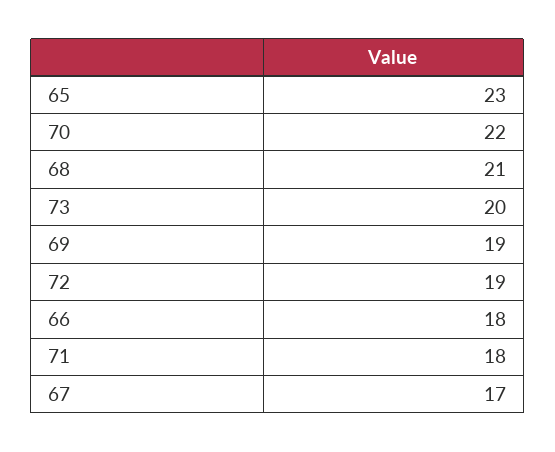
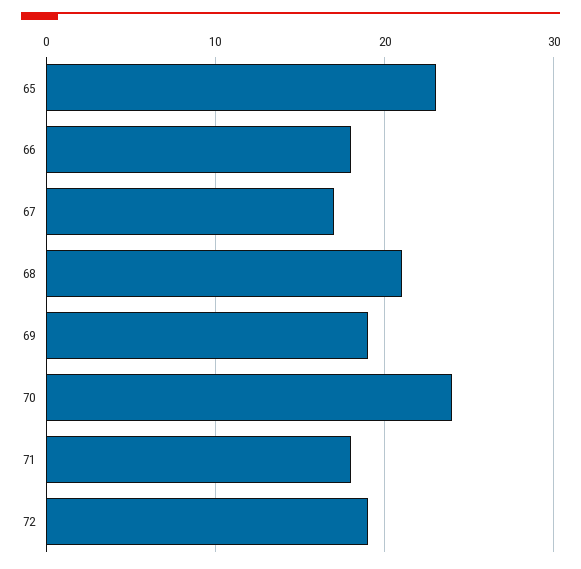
  {
    "65": 23,
-   "70": 22,
+   "70": 24,
    "68": 21,
-   "73": 20,
    "69": 19,
    "72": 19,
    "66": 18,
    "71": 18,
    "67": 17
  }

